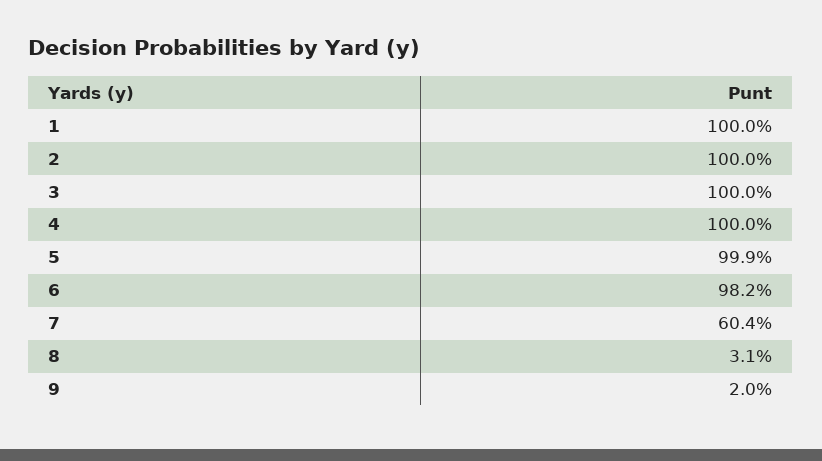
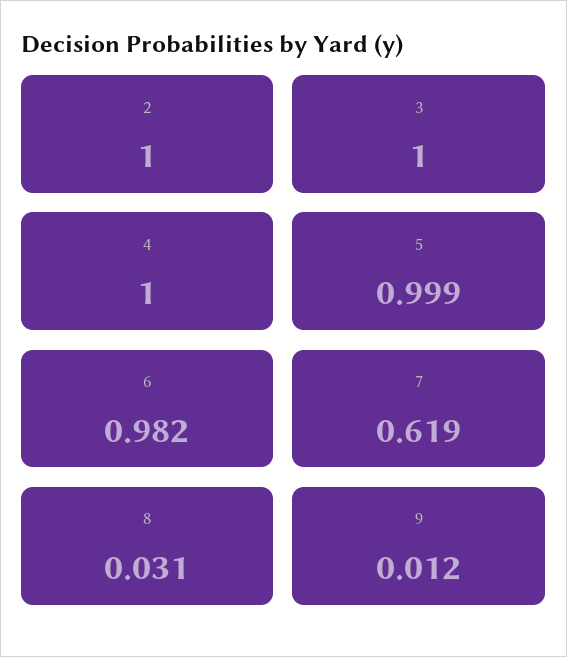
  {
-   "1": 1,
    "2": 1,
    "3": 1,
    "4": 1,
    "5": 0.999,
    "6": 0.982,
-   "7": 0.604,
+   "7": 0.619,
    "8": 0.031,
-   "9": 0.02
+   "9": 0.012
  }

